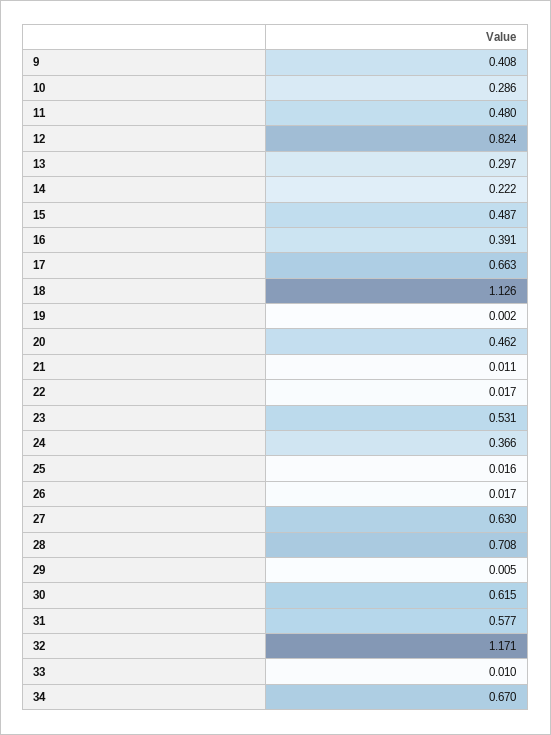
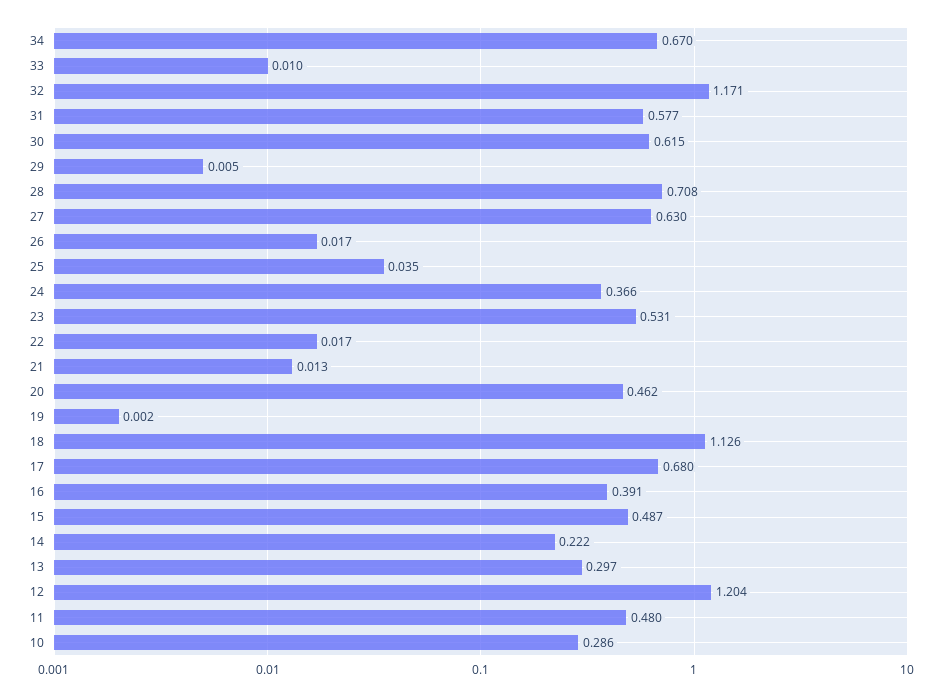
  {
-   "9": 0.408,
    "10": 0.286,
    "11": 0.48,
-   "12": 0.824,
+   "12": 1.204,
    "13": 0.297,
    "14": 0.222,
    "15": 0.487,
    "16": 0.391,
-   "17": 0.663,
+   "17": 0.68,
    "18": 1.126,
    "19": 0.002,
    "20": 0.462,
-   "21": 0.011,
+   "21": 0.013,
    "22": 0.017,
    "23": 0.531,
    "24": 0.366,
-   "25": 0.016,
+   "25": 0.035,
    "26": 0.017,
    "27": 0.63,
    "28": 0.708,
    "29": 0.005,
    "30": 0.615,
    "31": 0.577,
    "32": 1.171,
    "33": 0.01,
    "34": 0.67
  }

